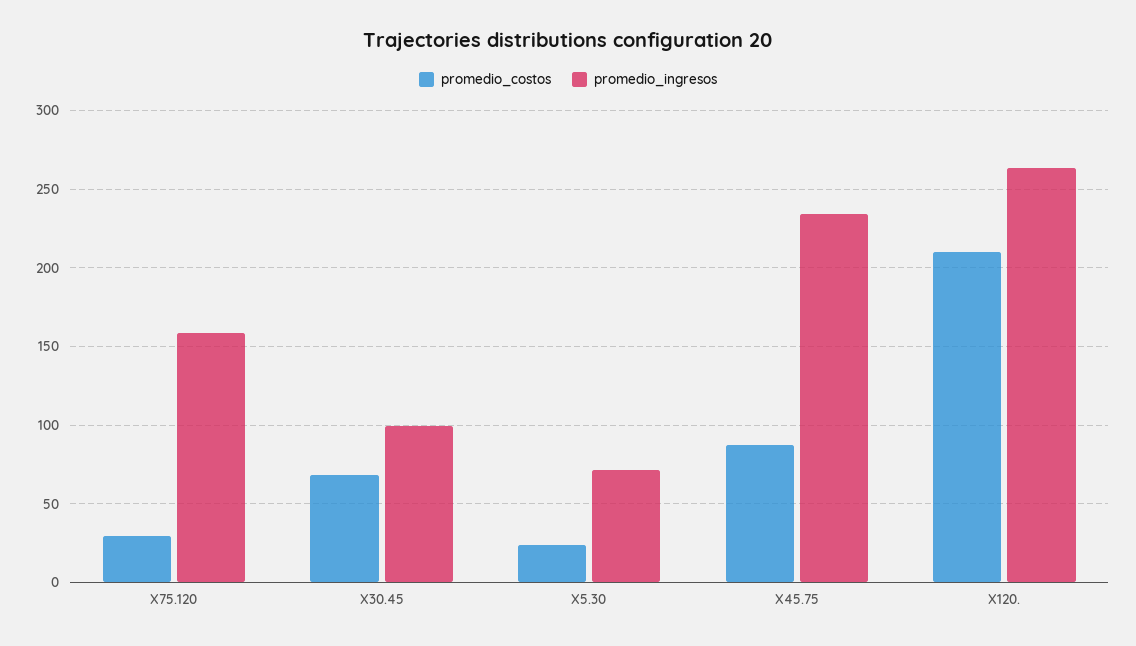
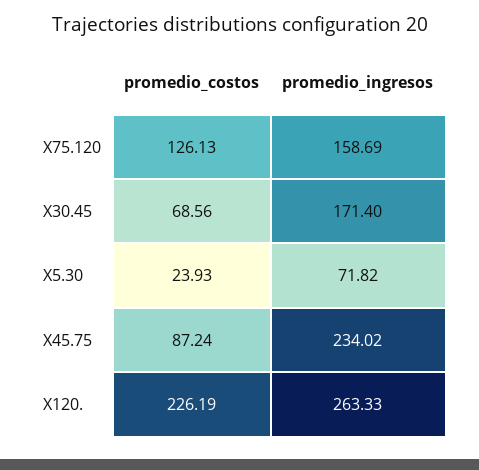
  {
    "promedio_costos": {
-     "X75.120": 30,
+     "X75.120": 126.13,
      "X30.45": 68.56,
      "X5.30": 23.93,
      "X45.75": 87.24,
-     "X120.": 210
+     "X120.": 226.19
    },
    "promedio_ingresos": {
      "X75.120": 158.69,
-     "X30.45": 100,
+     "X30.45": 171.4,
      "X5.30": 71.82,
      "X45.75": 234.02,
      "X120.": 263.33
    }
  }

